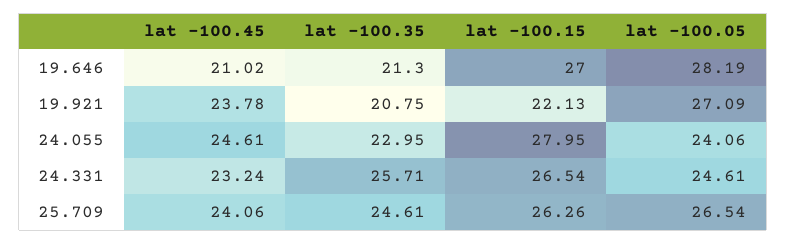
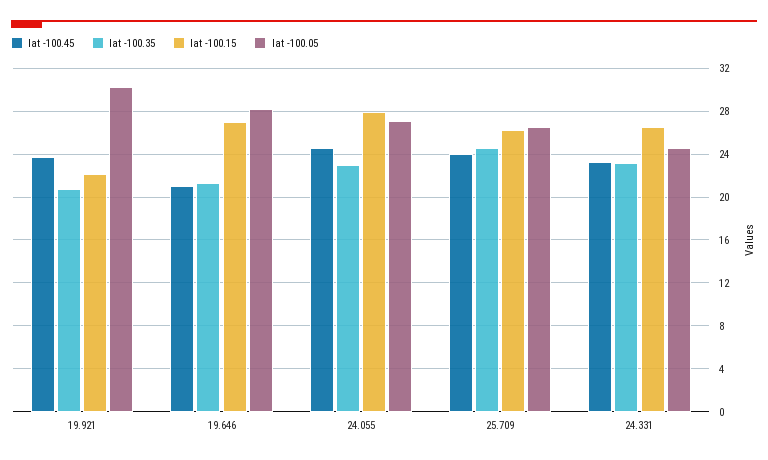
  {
    "lat -100.45": {
      "19.646": 21.02,
      "19.921": 23.78,
      "24.055": 24.61,
      "24.331": 23.24,
      "25.709": 24.06
    },
    "lat -100.35": {
      "19.646": 21.3,
      "19.921": 20.75,
      "24.055": 22.95,
-     "24.331": 25.71,
+     "24.331": 23,
      "25.709": 24.61
    },
    "lat -100.15": {
      "19.646": 27,
      "19.921": 22.13,
      "24.055": 27.95,
      "24.331": 26.54,
      "25.709": 26.26
    },
    "lat -100.05": {
      "19.646": 28.19,
-     "19.921": 27.09,
+     "19.921": 30,
-     "24.055": 24.06,
+     "24.055": 27,
      "24.331": 24.61,
      "25.709": 26.54
    }
  }

